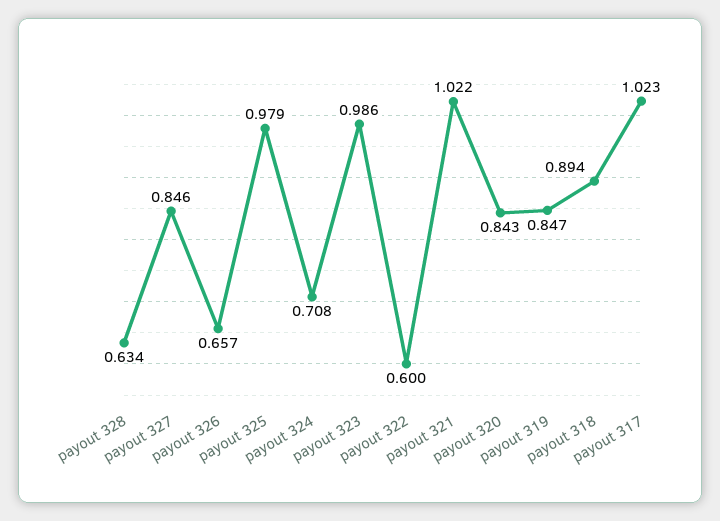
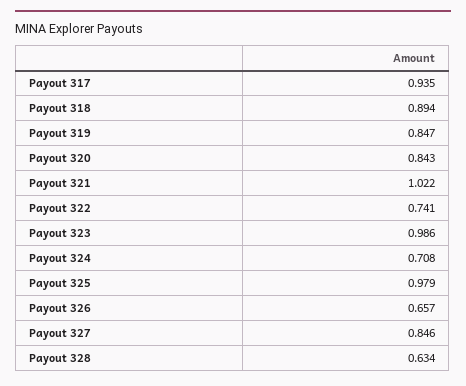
  {
    "payout 328": 0.634,
    "payout 327": 0.846,
    "payout 326": 0.657,
    "payout 325": 0.979,
    "payout 324": 0.708,
    "payout 323": 0.986,
-   "payout 322": 0.6,
+   "payout 322": 0.741,
    "payout 321": 1.022,
    "payout 320": 0.843,
    "payout 319": 0.847,
    "payout 318": 0.894,
-   "payout 317": 1.023
+   "payout 317": 0.935
  }

